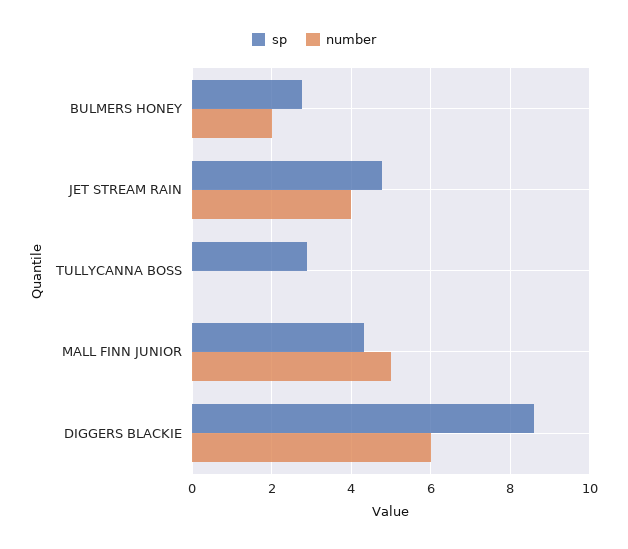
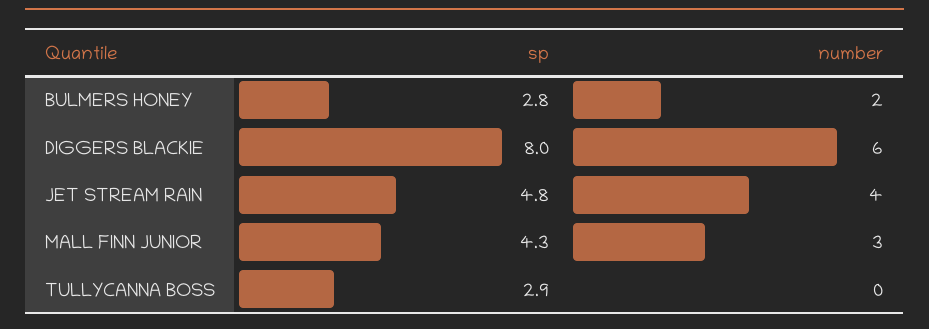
  {
    "sp": {
      "BULMERS HONEY": 2.8,
      "JET STREAM RAIN": 4.8,
      "TULLYCANNA BOSS": 2.9,
      "MALL FINN JUNIOR": 4.3,
-     "DIGGERS BLACKIE": 8.6
+     "DIGGERS BLACKIE": 8
    },
    "number": {
      "BULMERS HONEY": 2,
      "JET STREAM RAIN": 4,
      "TULLYCANNA BOSS": 0,
-     "MALL FINN JUNIOR": 5,
+     "MALL FINN JUNIOR": 3,
      "DIGGERS BLACKIE": 6
    }
  }

